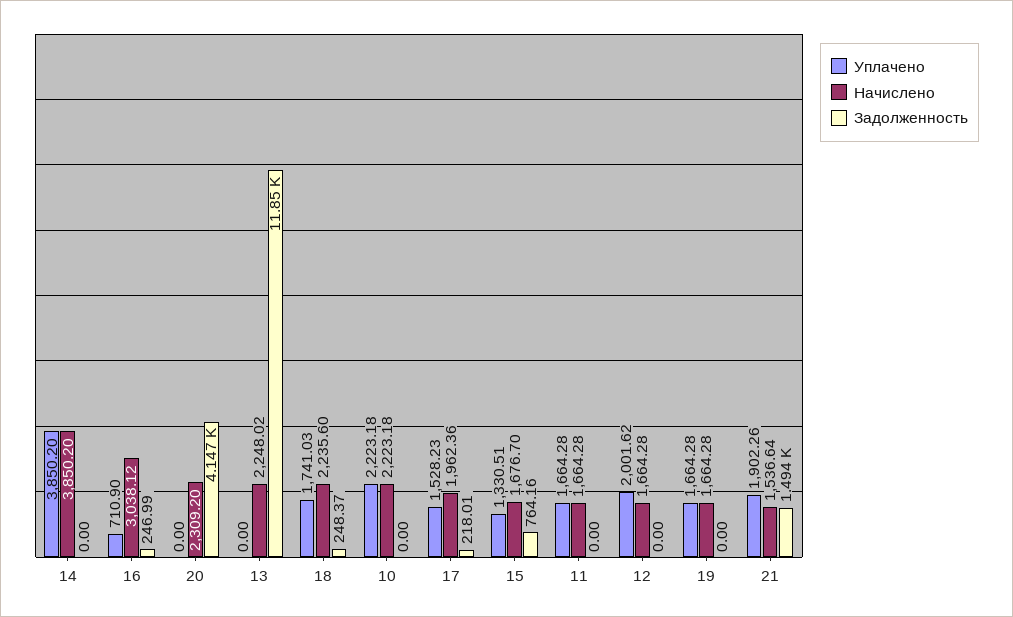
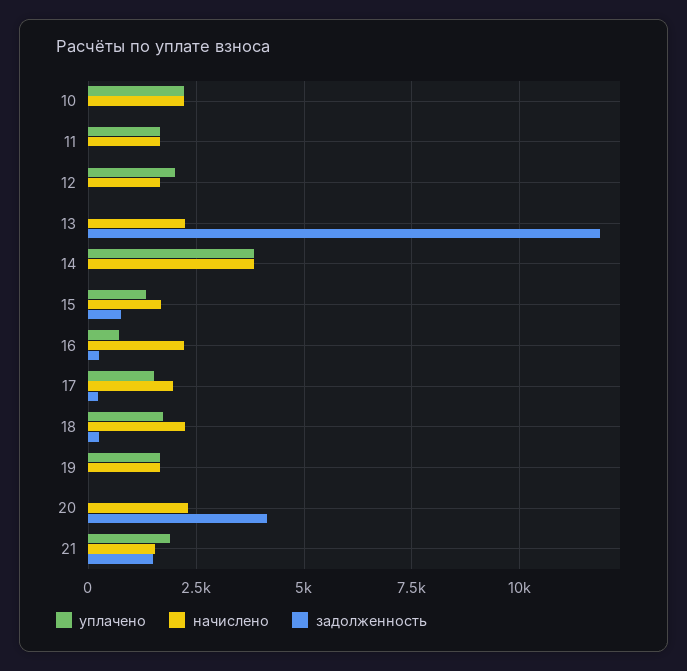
  {
    "Уплачено": {
      "14": 3850.2,
      "16": 710.9,
      "20": 0,
      "13": 0,
      "18": 1741.03,
      "10": 2223.18,
      "17": 1528.23,
      "15": 1330.51,
      "11": 1664.28,
      "12": 2001.62,
      "19": 1664.28,
      "21": 1902.26
    },
    "Начислено": {
      "14": 3850.2,
-     "16": 3038.12,
+     "16": 2250,
      "20": 2309.2,
      "13": 2248.02,
      "18": 2235.6,
      "10": 2223.18,
      "17": 1962.36,
      "15": 1676.7,
      "11": 1664.28,
      "12": 1664.28,
      "19": 1664.28,
      "21": 1536.64
    },
    "Задолженность": {
      "14": 0,
      "16": 246.99,
      "20": 4147,
      "13": 11850,
      "18": 248.37,
      "10": 0,
      "17": 218.01,
      "15": 764.16,
      "11": 0,
      "12": 0,
      "19": 0,
      "21": 1494
    }
  }

